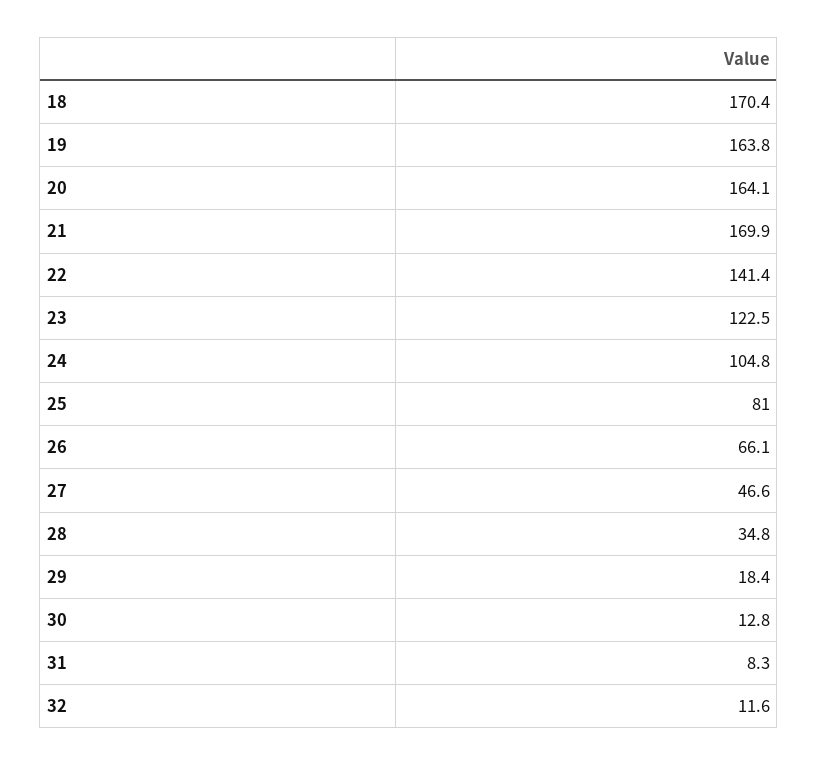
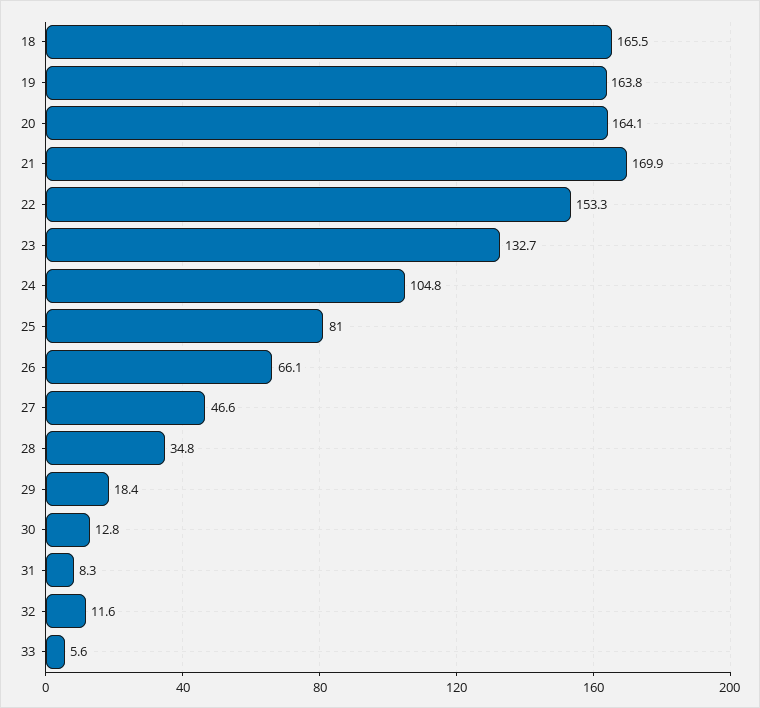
  {
-   "18": 170.4,
+   "18": 165.5,
    "19": 163.8,
    "20": 164.1,
    "21": 169.9,
-   "22": 141.4,
+   "22": 153.3,
-   "23": 122.5,
+   "23": 132.7,
    "24": 104.8,
    "25": 81,
    "26": 66.1,
    "27": 46.6,
    "28": 34.8,
    "29": 18.4,
    "30": 12.8,
    "31": 8.3,
-   "32": 11.6
+   "32": 11.6,
+   "33": 5.6
  }

